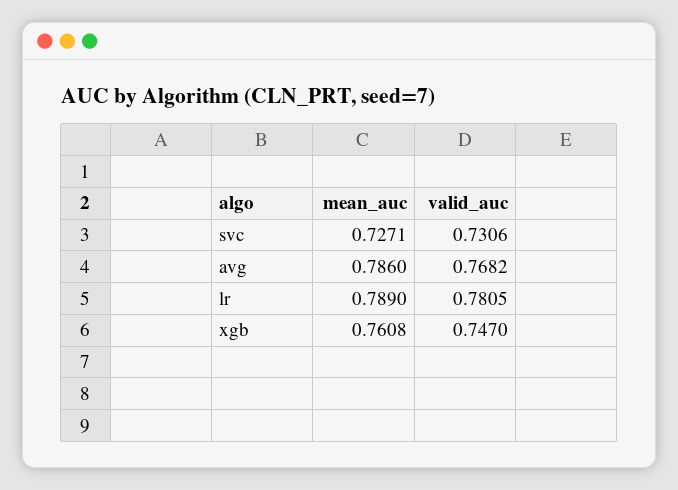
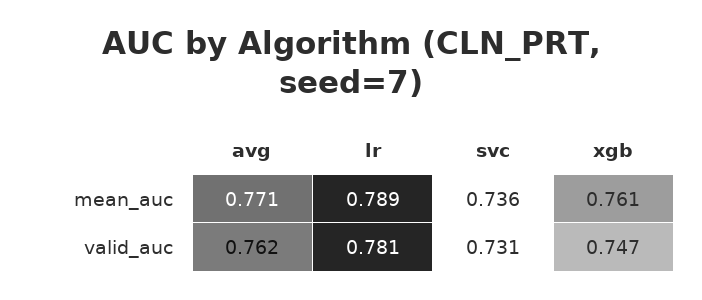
  {
    "mean_auc": {
-     "svc": 0.7271,
+     "svc": 0.736,
-     "avg": 0.786,
+     "avg": 0.771,
      "lr": 0.789,
      "xgb": 0.7608
    },
    "valid_auc": {
      "svc": 0.7306,
-     "avg": 0.7682,
+     "avg": 0.762,
      "lr": 0.7805,
      "xgb": 0.747
    }
  }

